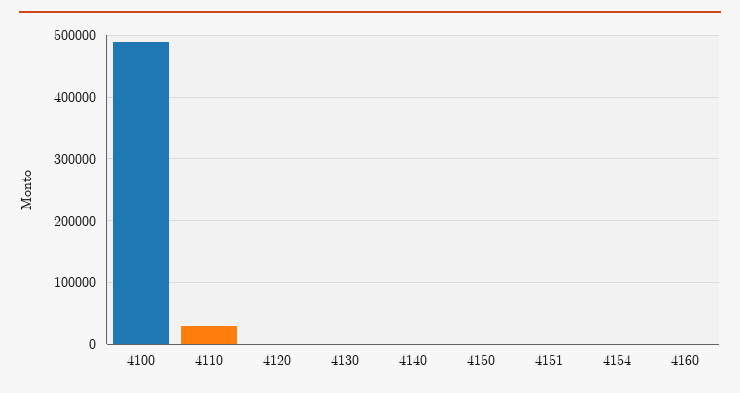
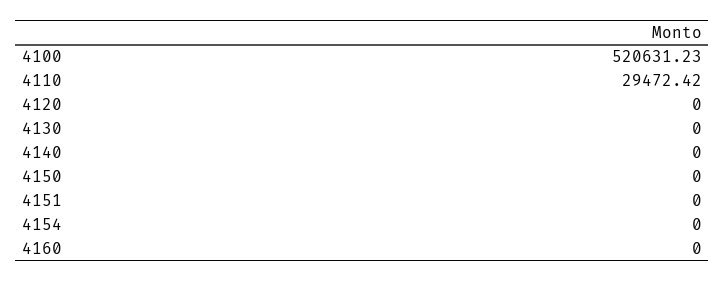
  {
-   "4100": 490000,
+   "4100": 520631.23,
    "4110": 29472.42,
    "4120": 0,
    "4130": 0,
    "4140": 0,
    "4150": 0,
    "4151": 0,
    "4154": 0,
    "4160": 0
  }

